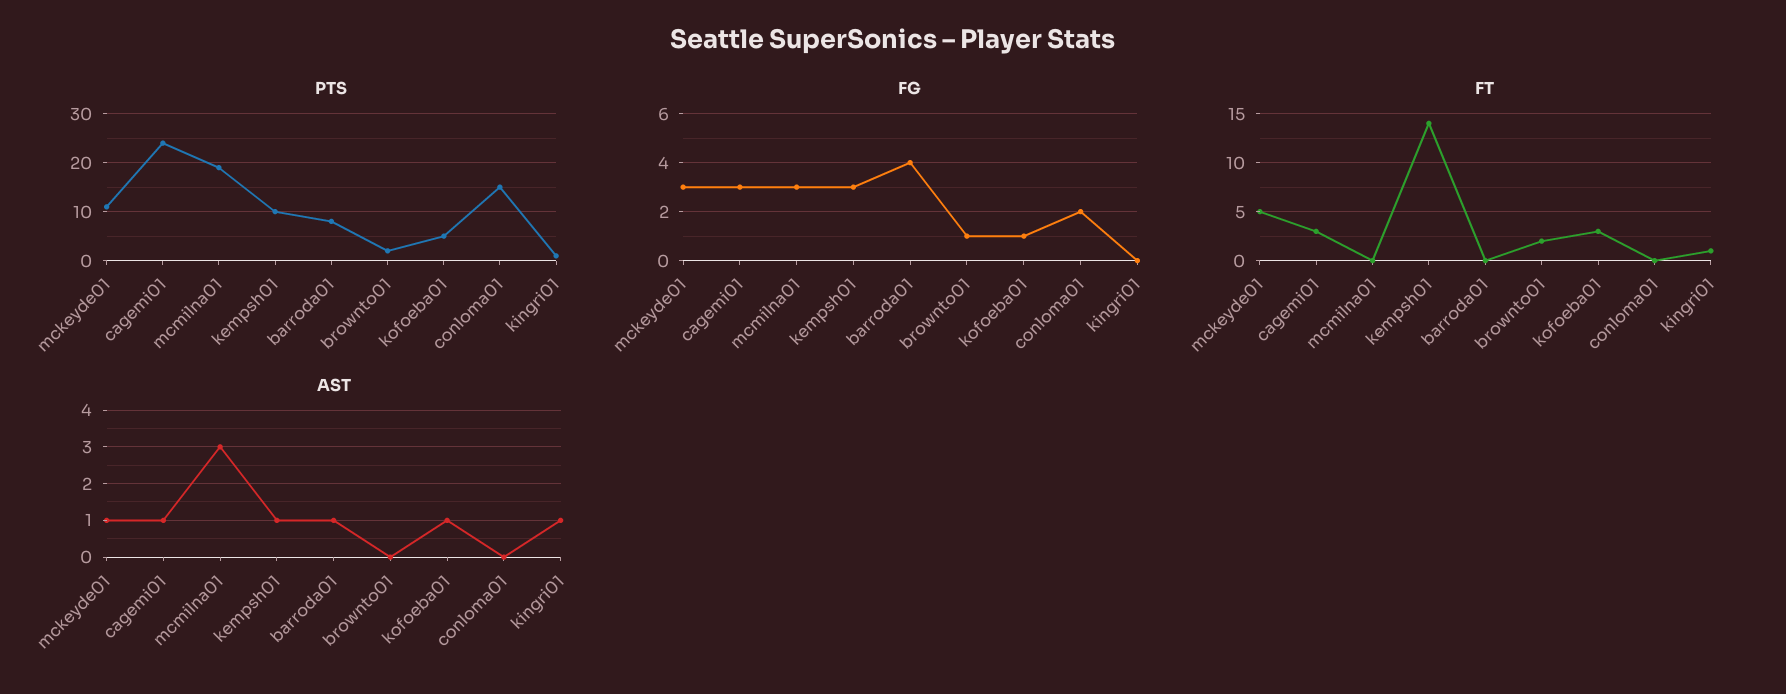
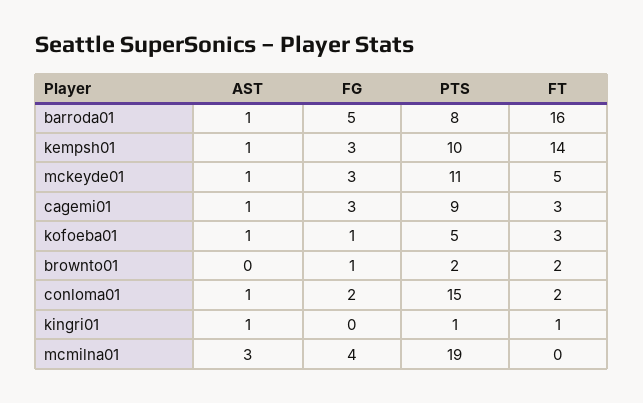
  {
    "PTS": {
      "mckeyde01": 11,
-     "cagemi01": 25,
+     "cagemi01": 9,
      "mcmilna01": 19,
      "kempsh01": 10,
      "barroda01": 8,
      "brownto01": 2,
      "kofoeba01": 5,
      "conloma01": 15,
      "kingri01": 1
    },
    "FG": {
      "mckeyde01": 3,
      "cagemi01": 3,
-     "mcmilna01": 3,
+     "mcmilna01": 4,
      "kempsh01": 3,
-     "barroda01": 4,
+     "barroda01": 5,
      "brownto01": 1,
      "kofoeba01": 1,
      "conloma01": 2,
      "kingri01": 0
    },
    "FT": {
      "mckeyde01": 5,
      "cagemi01": 3,
      "mcmilna01": 0,
      "kempsh01": 14,
-     "barroda01": 0,
+     "barroda01": 16,
      "brownto01": 2,
      "kofoeba01": 3,
-     "conloma01": 0,
+     "conloma01": 2,
      "kingri01": 1
    },
    "AST": {
      "mckeyde01": 1,
      "cagemi01": 1,
      "mcmilna01": 3,
      "kempsh01": 1,
      "barroda01": 1,
      "brownto01": 0,
      "kofoeba01": 1,
-     "conloma01": 0,
+     "conloma01": 1,
      "kingri01": 1
    }
  }

